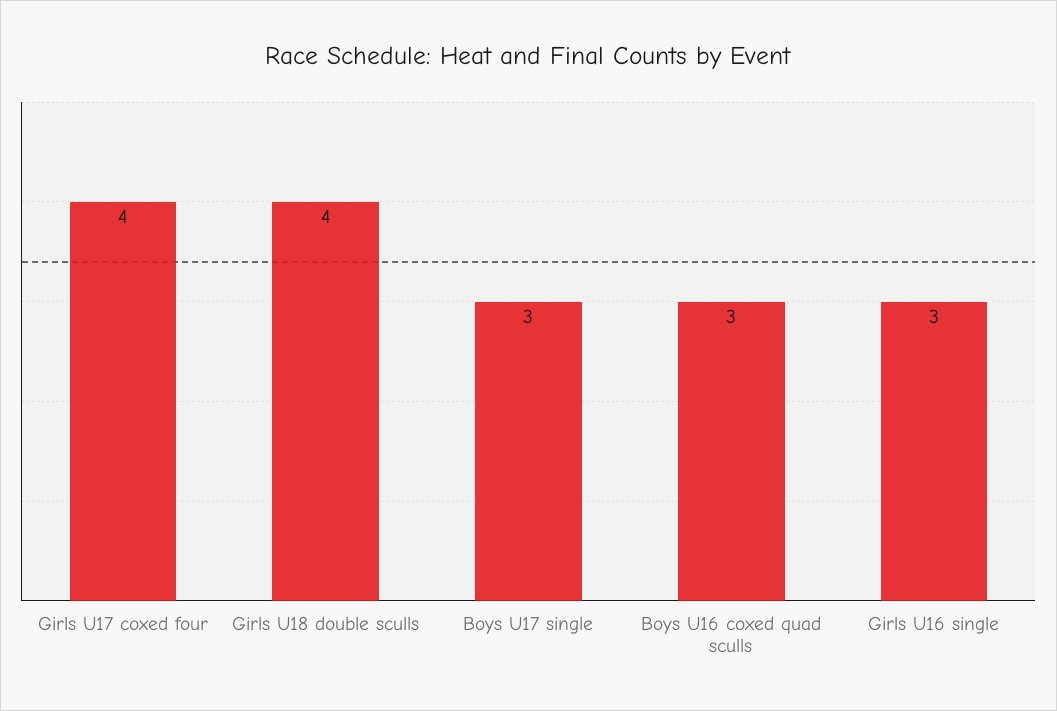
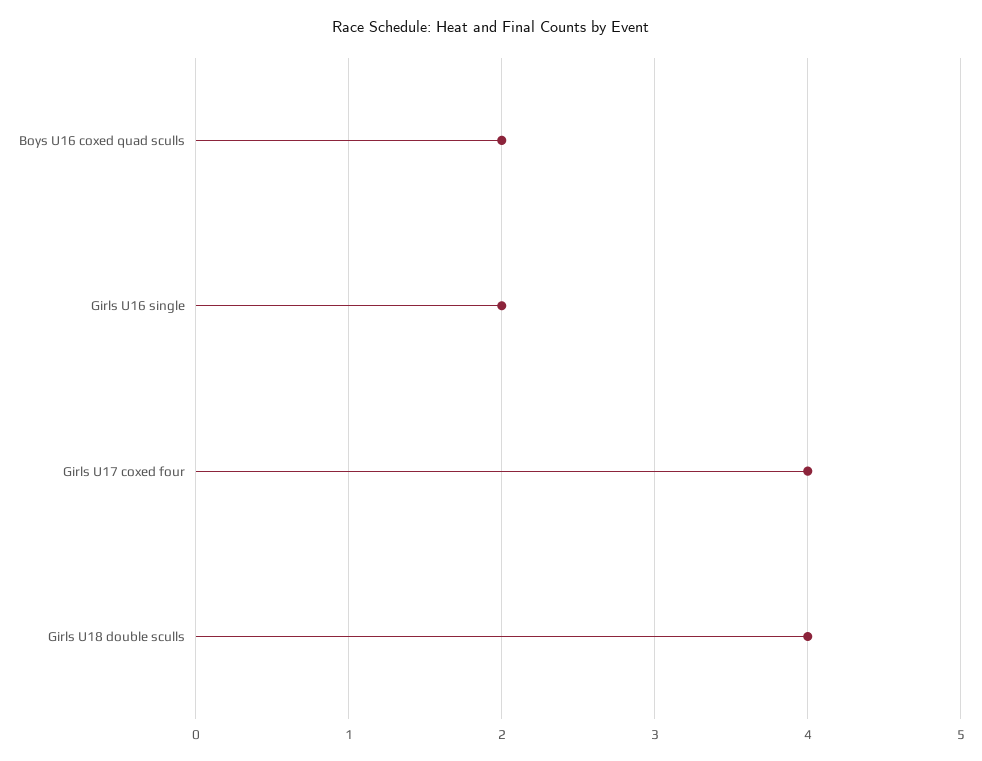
  {
    "Girls U17 coxed four": 4,
    "Girls U18 double sculls": 4,
-   "Boys U17 single": 3,
-   "Boys U16 coxed quad sculls": 3,
+   "Boys U16 coxed quad sculls": 2,
-   "Girls U16 single": 3
+   "Girls U16 single": 2
  }

